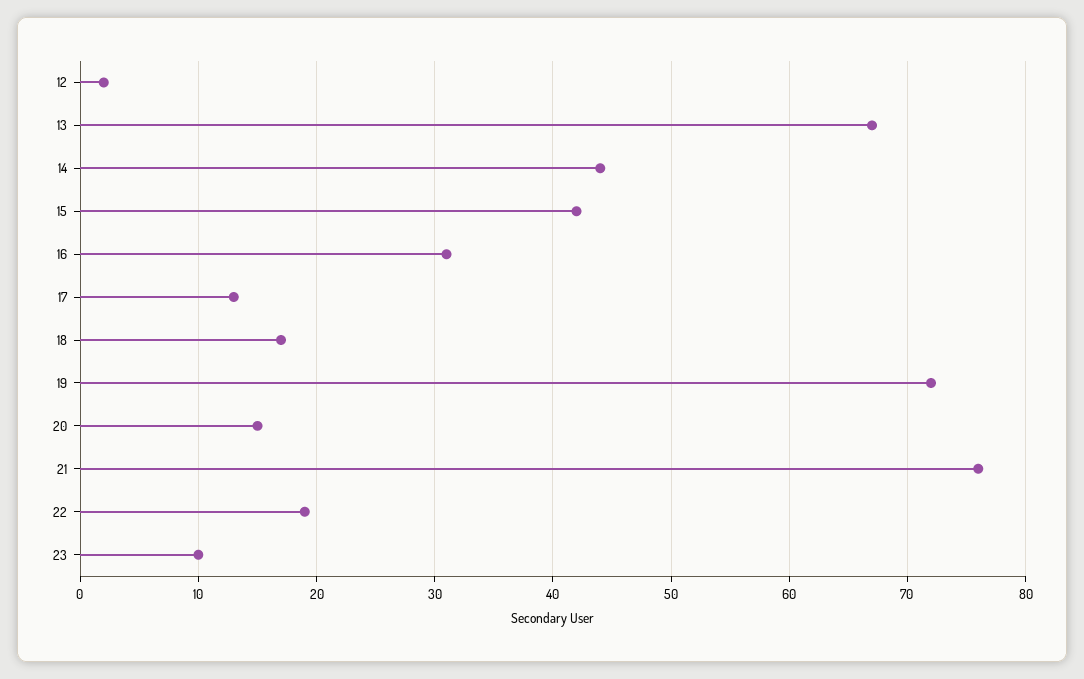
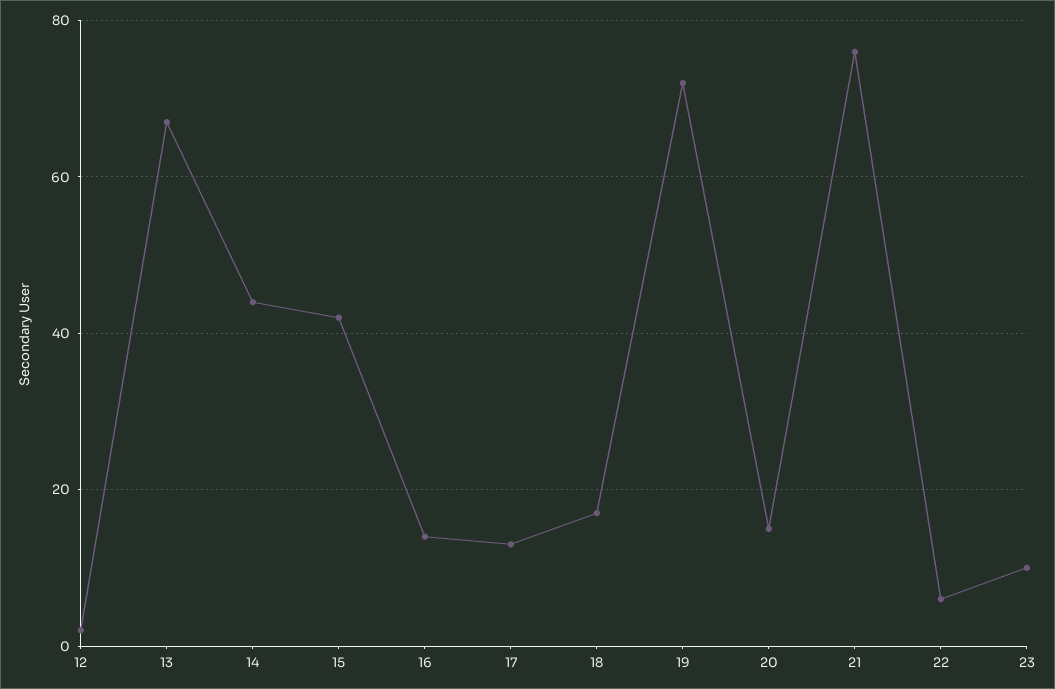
  {
    "12": 2,
    "13": 67,
    "14": 44,
    "15": 42,
-   "16": 31,
+   "16": 15,
    "17": 13,
    "18": 17,
    "19": 72,
    "20": 15,
    "21": 76,
-   "22": 19,
+   "22": 5,
    "23": 10
  }

